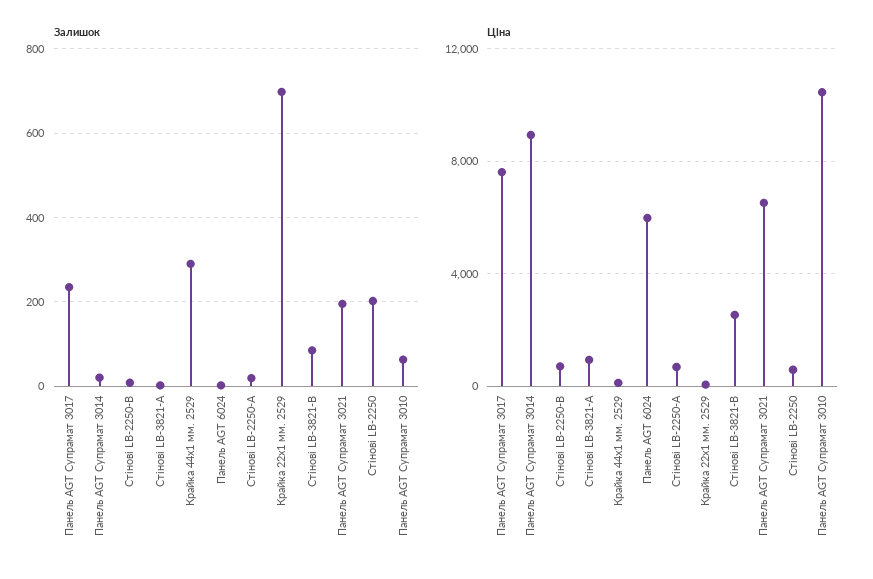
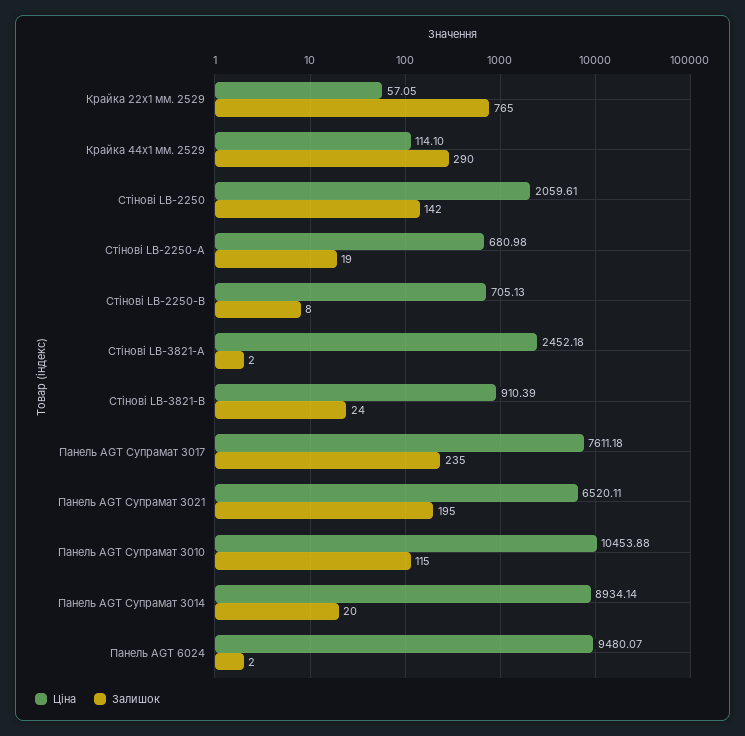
  {
    "Залишок": {
      "Панель AGT Супрамат 3017": 235,
      "Панель AGT Супрамат 3014": 20,
      "Стінові LB-2250-В": 8,
      "Стінові LB-3821-А": 2,
      "Крайка 44x1 мм. 2529": 290,
      "Панель AGT 6024": 2,
      "Стінові LB-2250-А": 19,
-     "Крайка 22x1 мм. 2529": 700,
+     "Крайка 22x1 мм. 2529": 765,
-     "Стінові LB-3821-В": 80,
+     "Стінові LB-3821-В": 24,
      "Панель AGT Супрамат 3021": 195,
-     "Стінові LB-2250": 200,
+     "Стінові LB-2250": 142,
-     "Панель AGT Супрамат 3010": 60
+     "Панель AGT Супрамат 3010": 115
    },
    "Ціна": {
      "Панель AGT Супрамат 3017": 7611.18,
      "Панель AGT Супрамат 3014": 8934.14,
      "Стінові LB-2250-В": 705.13,
-     "Стінові LB-3821-А": 1000,
+     "Стінові LB-3821-А": 2452.18,
      "Крайка 44x1 мм. 2529": 114.1,
-     "Панель AGT 6024": 6000,
+     "Панель AGT 6024": 9480.07,
      "Стінові LB-2250-А": 680.98,
      "Крайка 22x1 мм. 2529": 57.05,
-     "Стінові LB-3821-В": 2500,
+     "Стінові LB-3821-В": 910.39,
      "Панель AGT Супрамат 3021": 6520.11,
-     "Стінові LB-2250": 500,
+     "Стінові LB-2250": 2059.61,
      "Панель AGT Супрамат 3010": 10453.88
    }
  }

